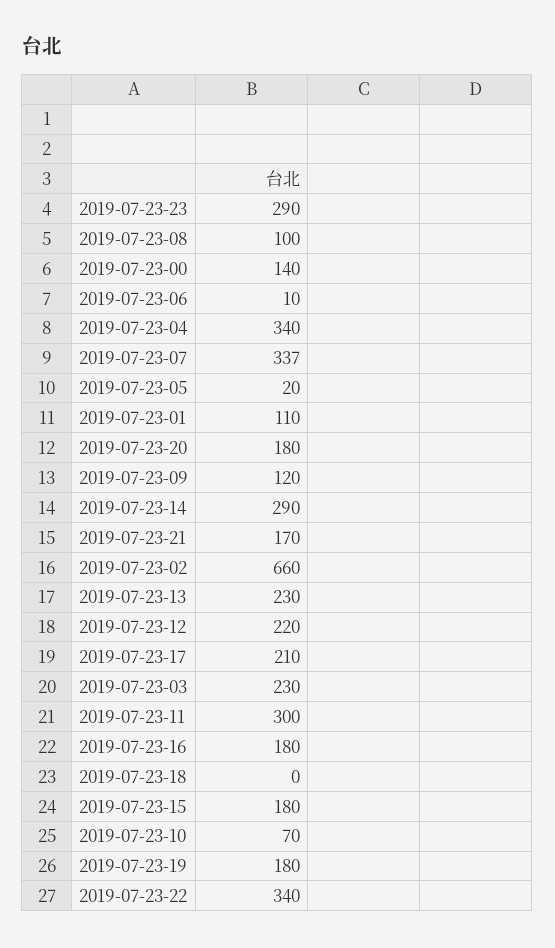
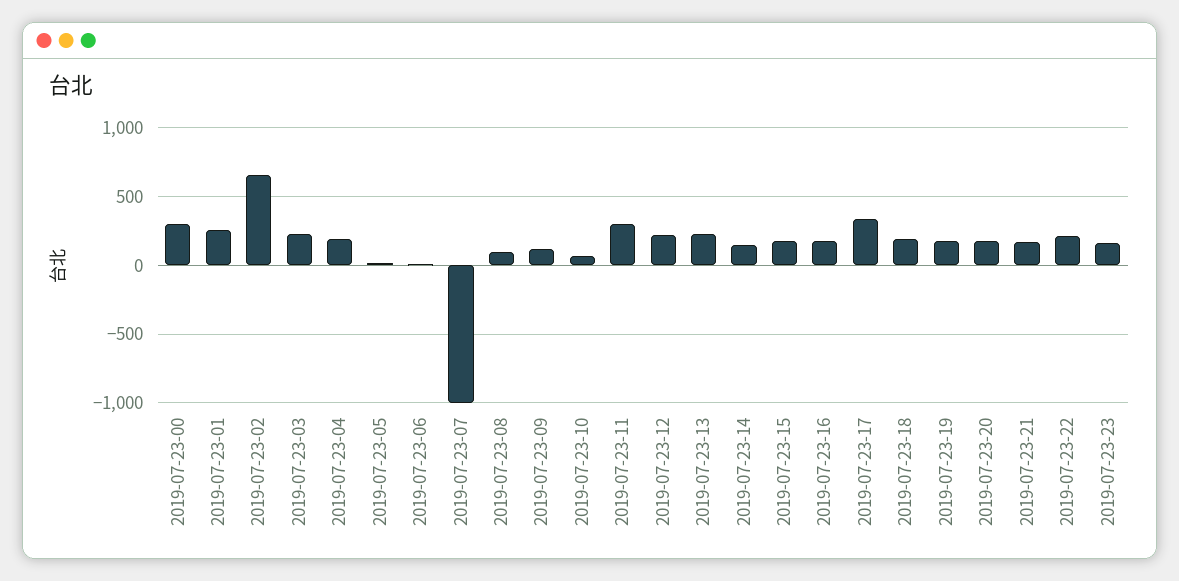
  {
-   "2019-07-23-23": 290,
+   "2019-07-23-23": 150,
    "2019-07-23-08": 100,
-   "2019-07-23-00": 140,
+   "2019-07-23-00": 300,
    "2019-07-23-06": 10,
-   "2019-07-23-04": 340,
+   "2019-07-23-04": 200,
-   "2019-07-23-07": 337,
+   "2019-07-23-07": -1000,
    "2019-07-23-05": 20,
-   "2019-07-23-01": 110,
+   "2019-07-23-01": 250,
    "2019-07-23-20": 180,
    "2019-07-23-09": 120,
-   "2019-07-23-14": 290,
+   "2019-07-23-14": 150,
    "2019-07-23-21": 170,
    "2019-07-23-02": 660,
    "2019-07-23-13": 230,
    "2019-07-23-12": 220,
-   "2019-07-23-17": 210,
+   "2019-07-23-17": 350,
    "2019-07-23-03": 230,
    "2019-07-23-11": 300,
    "2019-07-23-16": 180,
-   "2019-07-23-18": 0,
+   "2019-07-23-18": 200,
    "2019-07-23-15": 180,
    "2019-07-23-10": 70,
    "2019-07-23-19": 180,
-   "2019-07-23-22": 340
+   "2019-07-23-22": 200
  }

